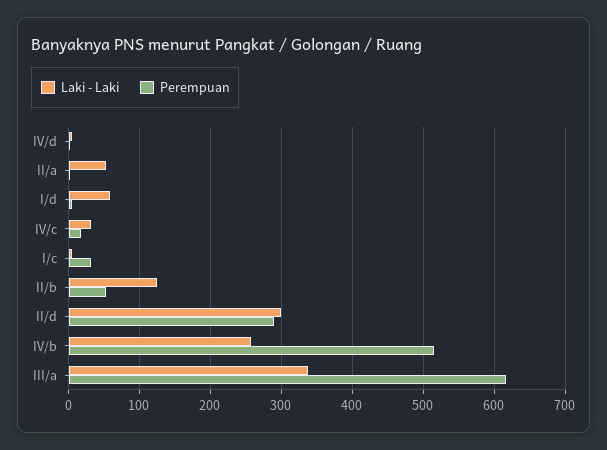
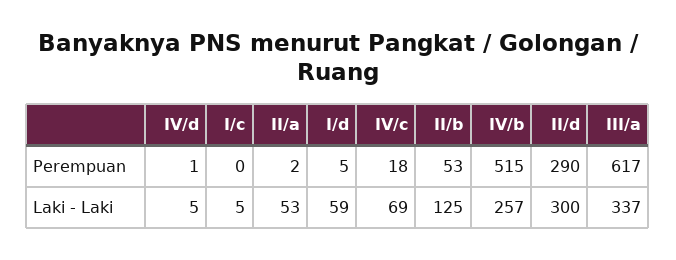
  {
    "Laki - Laki": {
      "IV/d": 5,
      "II/a": 53,
      "I/d": 59,
-     "IV/c": 30,
+     "IV/c": 69,
      "I/c": 5,
      "II/b": 125,
      "II/d": 300,
      "IV/b": 257,
      "III/a": 337
    },
    "Perempuan": {
      "IV/d": 1,
      "II/a": 2,
      "I/d": 5,
      "IV/c": 18,
-     "I/c": 30,
+     "I/c": 0,
      "II/b": 53,
      "II/d": 290,
      "IV/b": 515,
      "III/a": 617
    }
  }

